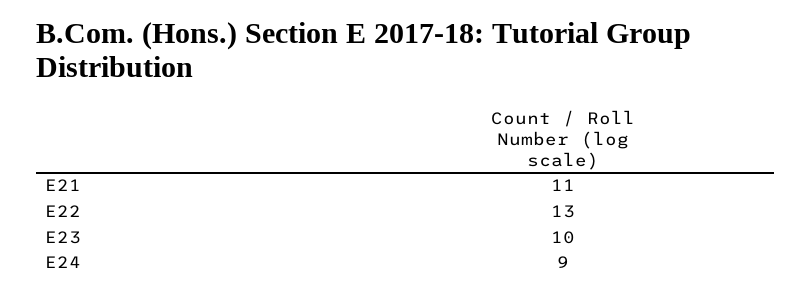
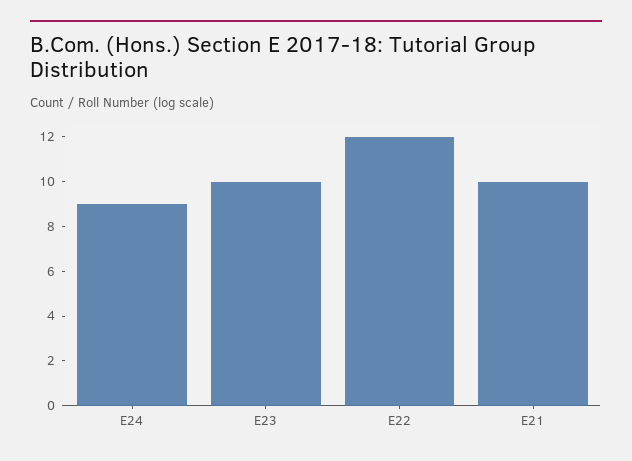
  {
-   "E21": 11,
+   "E21": 10,
-   "E22": 13,
+   "E22": 12,
    "E23": 10,
    "E24": 9
  }

